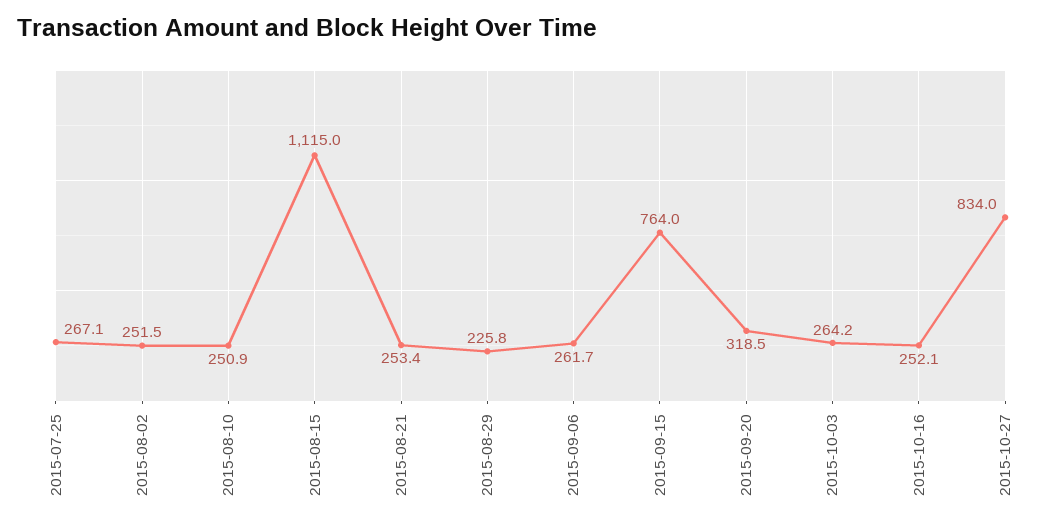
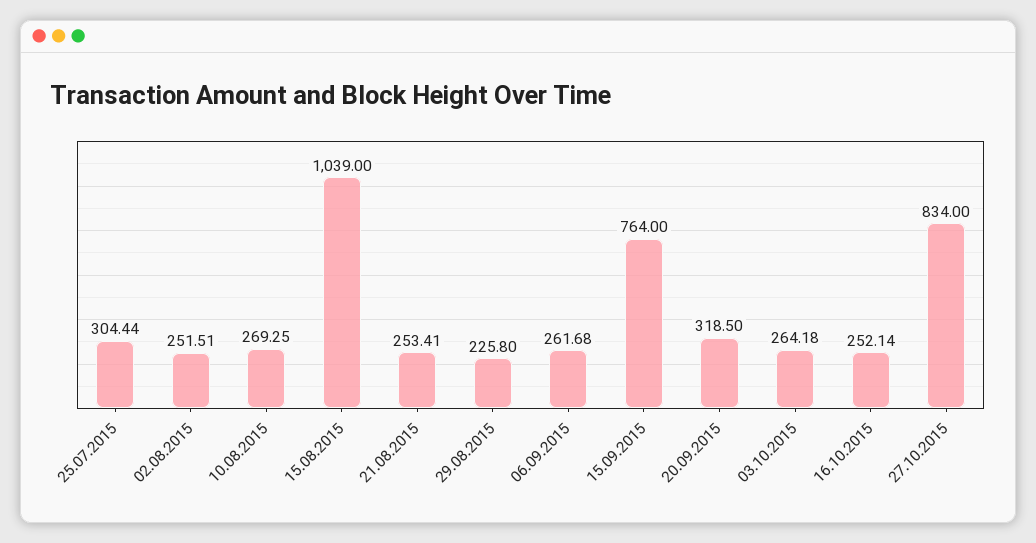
  {
-   "2015-07-25": 267.1,
+   "2015-07-25": 304.44,
    "2015-08-02": 251.51,
-   "2015-08-10": 250.9,
+   "2015-08-10": 269.25,
-   "2015-08-15": 1115,
+   "2015-08-15": 1039,
    "2015-08-21": 253.41,
    "2015-08-29": 225.8,
    "2015-09-06": 261.68,
    "2015-09-15": 764,
    "2015-09-20": 318.5,
    "2015-10-03": 264.18,
    "2015-10-16": 252.14,
    "2015-10-27": 834
  }

